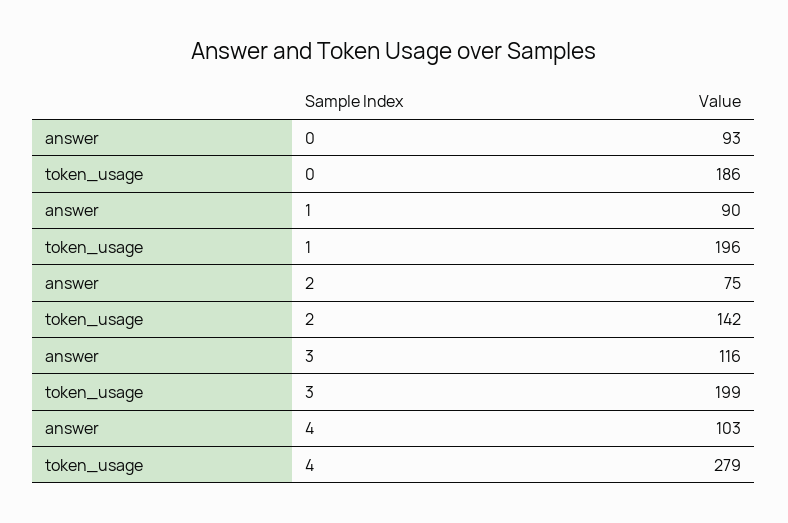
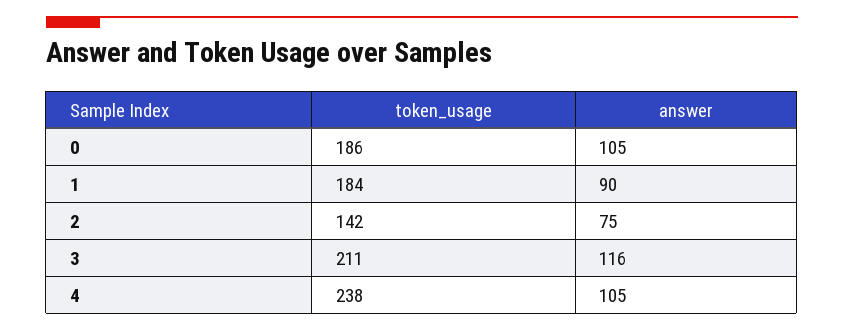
  {
    "answer": {
-     "0": 93,
+     "0": 105,
      "1": 90,
      "2": 75,
      "3": 116,
-     "4": 103
+     "4": 105
    },
    "token_usage": {
      "0": 186,
-     "1": 196,
+     "1": 184,
      "2": 142,
-     "3": 199,
+     "3": 211,
-     "4": 279
+     "4": 238
    }
  }

